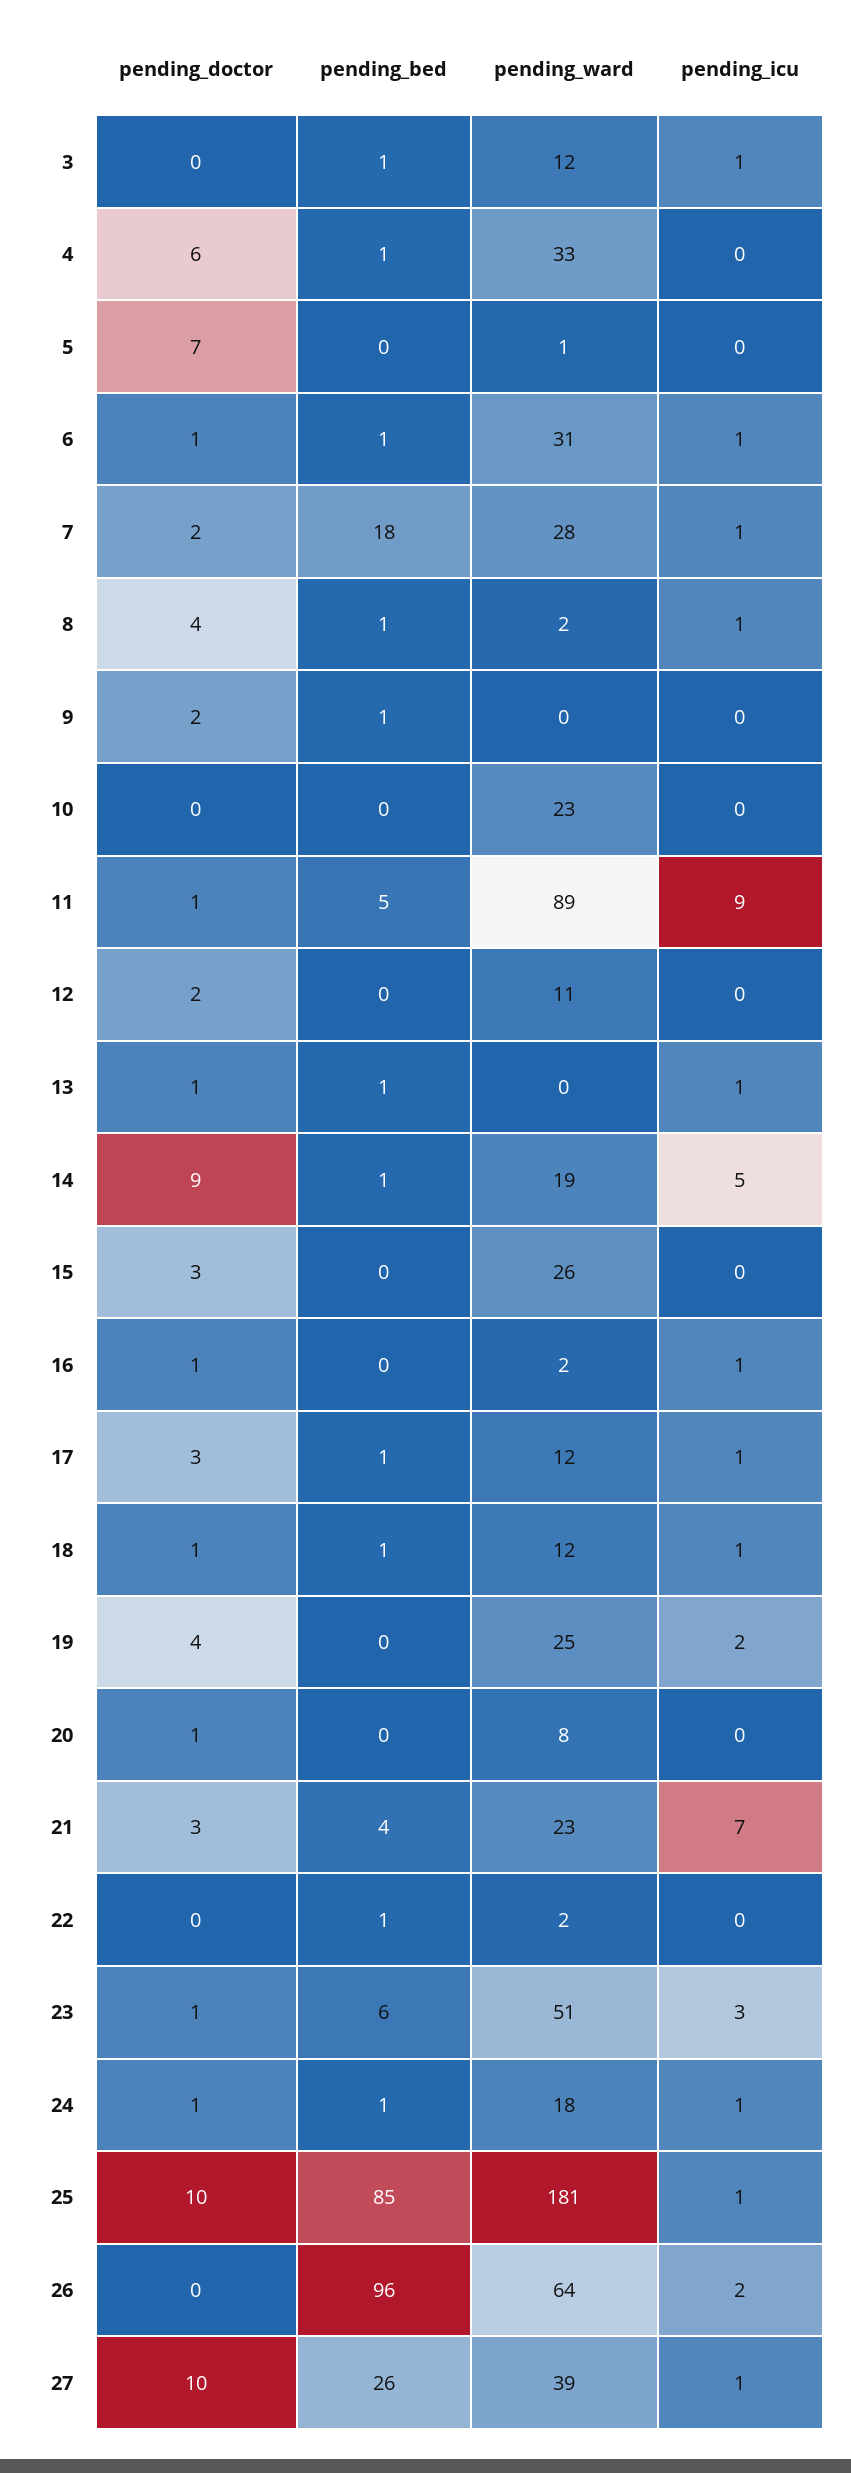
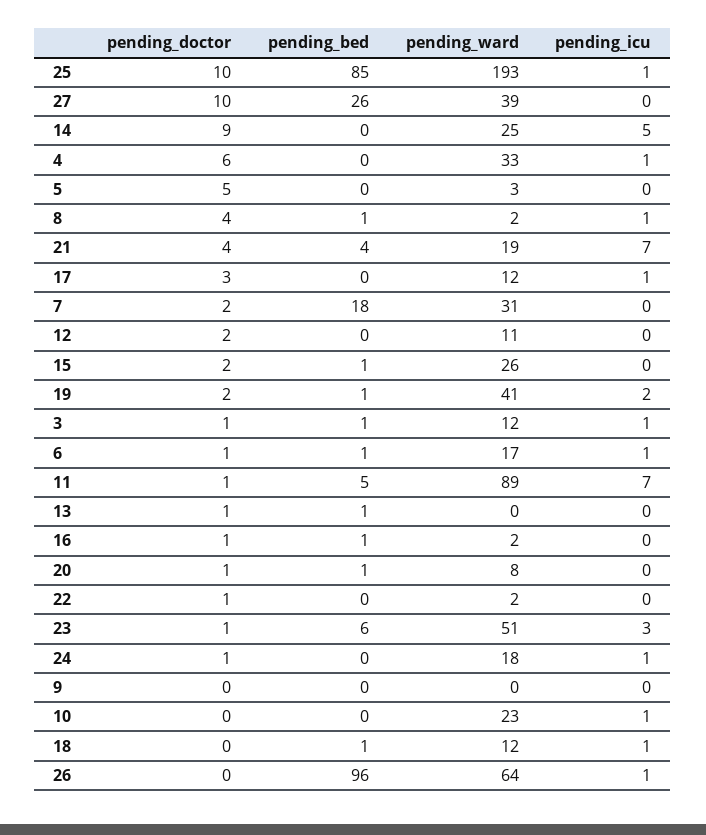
  {
    "pending_doctor": {
-     "3": 0,
+     "3": 1,
      "4": 6,
-     "5": 7,
+     "5": 5,
      "6": 1,
      "7": 2,
      "8": 4,
-     "9": 2,
+     "9": 0,
      "10": 0,
      "11": 1,
      "12": 2,
      "13": 1,
      "14": 9,
-     "15": 3,
+     "15": 2,
      "16": 1,
      "17": 3,
-     "18": 1,
+     "18": 0,
-     "19": 4,
+     "19": 2,
      "20": 1,
-     "21": 3,
+     "21": 4,
-     "22": 0,
+     "22": 1,
      "23": 1,
      "24": 1,
      "25": 10,
      "26": 0,
      "27": 10
    },
    "pending_bed": {
      "3": 1,
-     "4": 1,
+     "4": 0,
      "5": 0,
      "6": 1,
      "7": 18,
      "8": 1,
-     "9": 1,
+     "9": 0,
      "10": 0,
      "11": 5,
      "12": 0,
      "13": 1,
-     "14": 1,
+     "14": 0,
-     "15": 0,
+     "15": 1,
-     "16": 0,
+     "16": 1,
-     "17": 1,
+     "17": 0,
      "18": 1,
-     "19": 0,
+     "19": 1,
-     "20": 0,
+     "20": 1,
      "21": 4,
-     "22": 1,
+     "22": 0,
      "23": 6,
-     "24": 1,
+     "24": 0,
      "25": 85,
      "26": 96,
      "27": 26
    },
    "pending_ward": {
      "3": 12,
      "4": 33,
-     "5": 1,
+     "5": 3,
-     "6": 31,
+     "6": 17,
-     "7": 28,
+     "7": 31,
      "8": 2,
      "9": 0,
      "10": 23,
      "11": 89,
      "12": 11,
      "13": 0,
-     "14": 19,
+     "14": 25,
      "15": 26,
      "16": 2,
      "17": 12,
      "18": 12,
-     "19": 25,
+     "19": 41,
      "20": 8,
-     "21": 23,
+     "21": 19,
      "22": 2,
      "23": 51,
      "24": 18,
-     "25": 181,
+     "25": 193,
      "26": 64,
      "27": 39
    },
    "pending_icu": {
      "3": 1,
-     "4": 0,
+     "4": 1,
      "5": 0,
      "6": 1,
-     "7": 1,
+     "7": 0,
      "8": 1,
      "9": 0,
-     "10": 0,
+     "10": 1,
-     "11": 9,
+     "11": 7,
      "12": 0,
-     "13": 1,
+     "13": 0,
      "14": 5,
      "15": 0,
-     "16": 1,
+     "16": 0,
      "17": 1,
      "18": 1,
      "19": 2,
      "20": 0,
      "21": 7,
      "22": 0,
      "23": 3,
      "24": 1,
      "25": 1,
-     "26": 2,
+     "26": 1,
-     "27": 1
+     "27": 0
    }
  }

